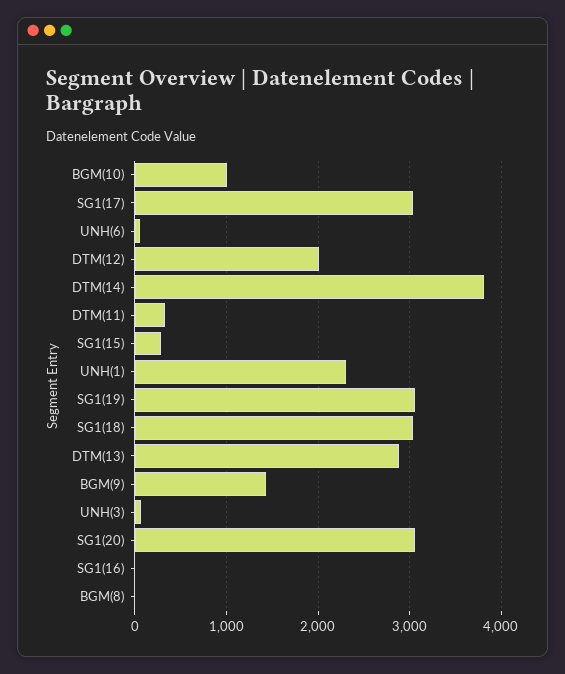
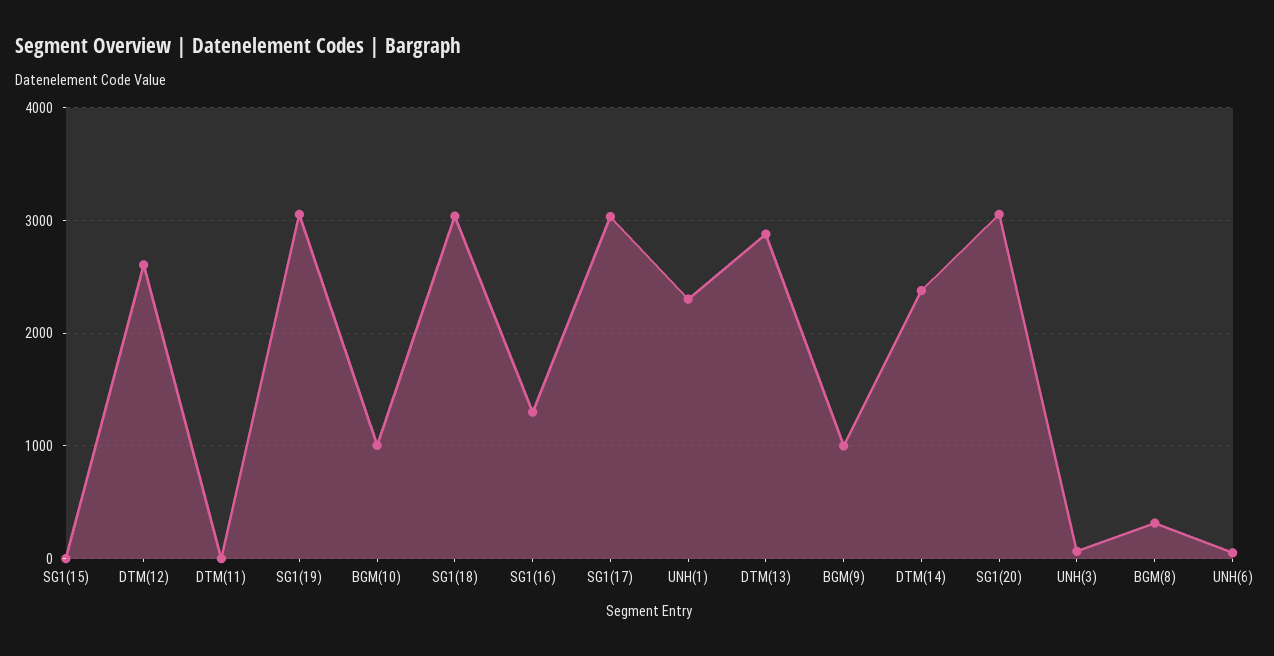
  {
    "BGM(10)": 1000,
    "SG1(17)": 3000,
    "UNH(6)": 100,
-   "DTM(12)": 2000,
+   "DTM(12)": 2600,
-   "DTM(14)": 3800,
+   "DTM(14)": 2400,
-   "DTM(11)": 300,
+   "DTM(11)": 0,
-   "SG1(15)": 300,
+   "SG1(15)": 0,
    "UNH(1)": 2300,
    "SG1(19)": 3100,
    "SG1(18)": 3000,
    "DTM(13)": 2900,
-   "BGM(9)": 1400,
+   "BGM(9)": 1000,
    "UNH(3)": 100,
    "SG1(20)": 3100,
-   "SG1(16)": 0,
+   "SG1(16)": 1300,
-   "BGM(8)": 0
+   "BGM(8)": 300
  }

